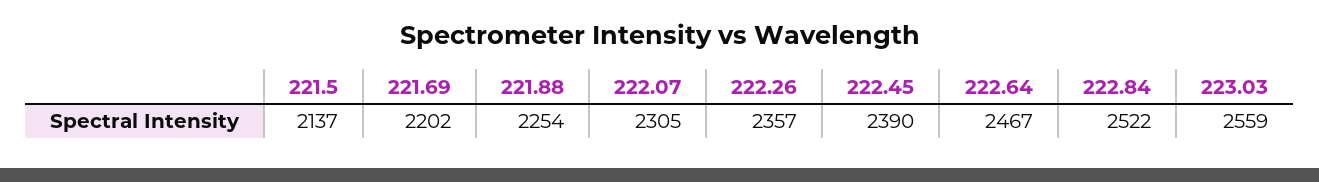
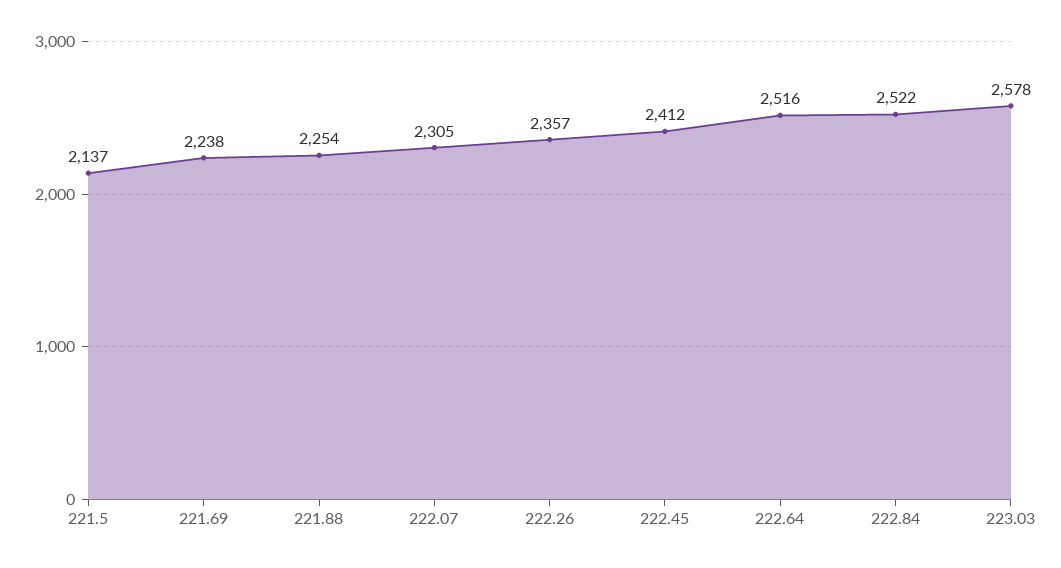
  {
    "221.5": 2137,
-   "221.69": 2202,
+   "221.69": 2238,
    "221.88": 2254,
    "222.07": 2305,
    "222.26": 2357,
-   "222.45": 2390,
+   "222.45": 2412,
-   "222.64": 2467,
+   "222.64": 2516,
    "222.84": 2522,
-   "223.03": 2559
+   "223.03": 2578
  }

